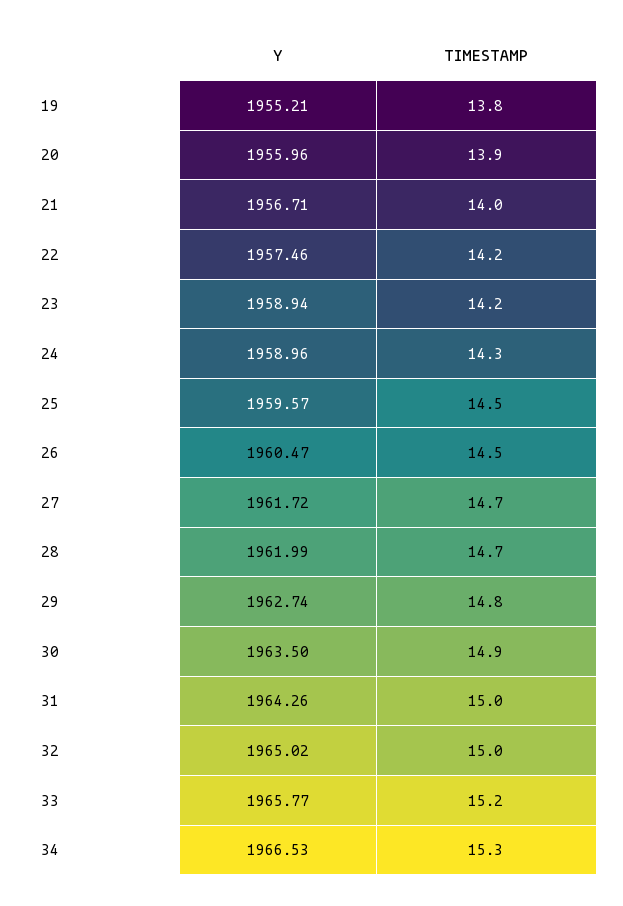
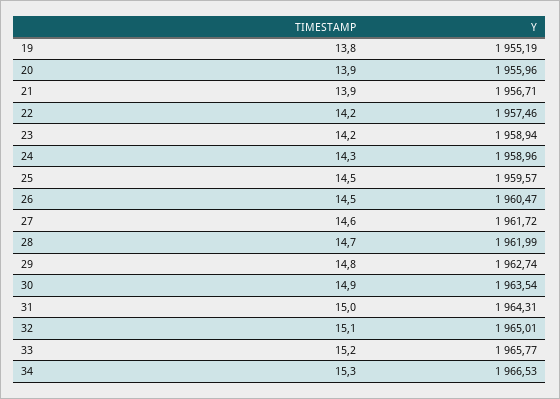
  {
    "Y": {
-     "19": 1955.21,
+     "19": 1955.19,
      "20": 1955.96,
      "21": 1956.71,
      "22": 1957.46,
      "23": 1958.94,
      "24": 1958.96,
      "25": 1959.57,
      "26": 1960.47,
      "27": 1961.72,
      "28": 1961.99,
      "29": 1962.74,
-     "30": 1963.5,
+     "30": 1963.54,
-     "31": 1964.26,
+     "31": 1964.31,
-     "32": 1965.02,
+     "32": 1965.01,
      "33": 1965.77,
      "34": 1966.53
    },
    "TIMESTAMP": {
      "19": 13.8,
      "20": 13.9,
-     "21": 14,
+     "21": 13.9,
      "22": 14.2,
      "23": 14.2,
      "24": 14.3,
      "25": 14.5,
      "26": 14.5,
-     "27": 14.7,
+     "27": 14.6,
      "28": 14.7,
      "29": 14.8,
      "30": 14.9,
      "31": 15,
-     "32": 15,
+     "32": 15.1,
      "33": 15.2,
      "34": 15.3
    }
  }

